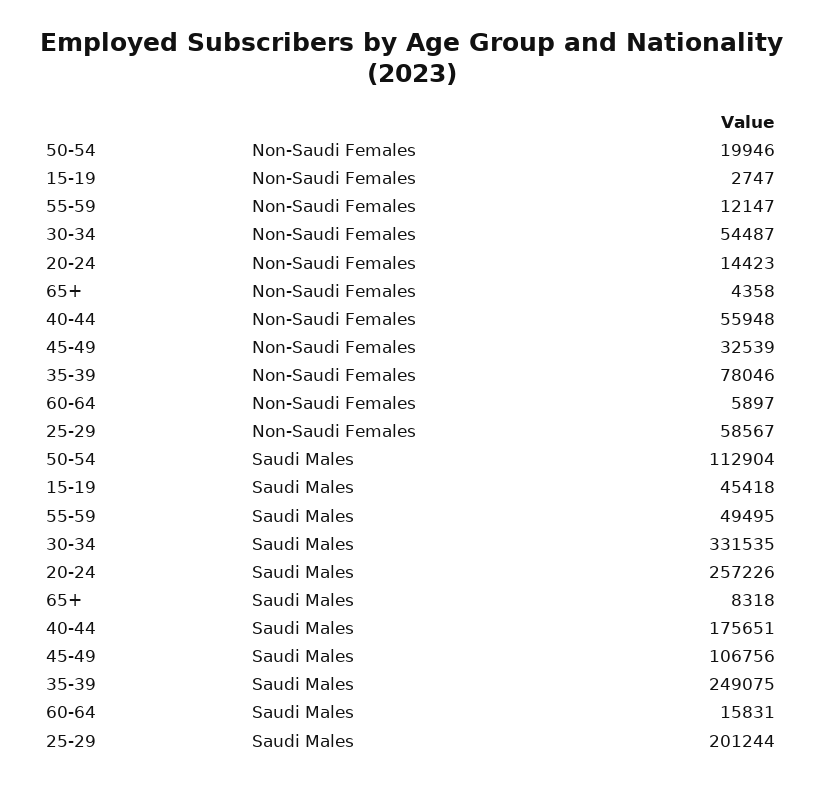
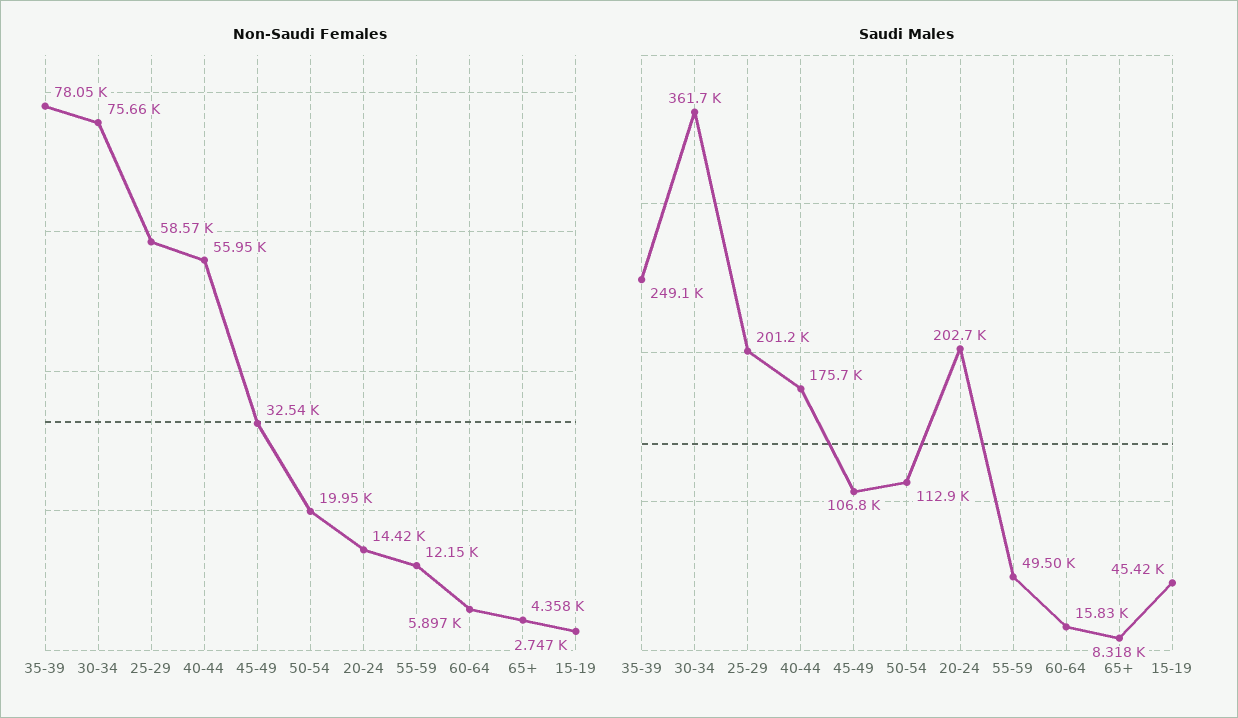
  {
    "Non-Saudi Females": {
      "50-54": 19946,
      "15-19": 2747,
      "55-59": 12147,
-     "30-34": 54487,
+     "30-34": 75660,
      "20-24": 14423,
      "65+": 4358,
      "40-44": 55948,
      "45-49": 32539,
      "35-39": 78046,
      "60-64": 5897,
      "25-29": 58567
    },
    "Saudi Males": {
      "50-54": 112904,
      "15-19": 45418,
      "55-59": 49495,
-     "30-34": 331535,
+     "30-34": 361700,
-     "20-24": 257226,
+     "20-24": 202700,
      "65+": 8318,
      "40-44": 175651,
      "45-49": 106756,
      "35-39": 249075,
      "60-64": 15831,
      "25-29": 201244
    }
  }

